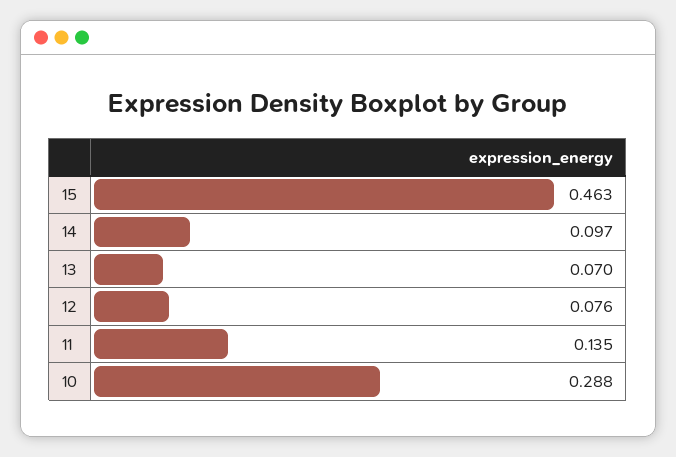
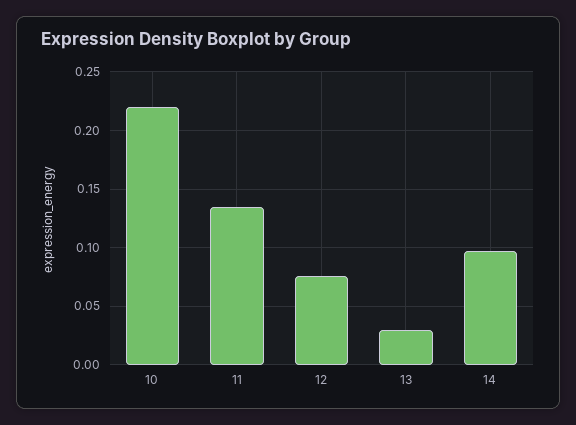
  {
-   "15": 0.463,
    "14": 0.097,
-   "13": 0.07,
+   "13": 0.03,
    "12": 0.076,
    "11": 0.135,
-   "10": 0.288
+   "10": 0.22
  }

